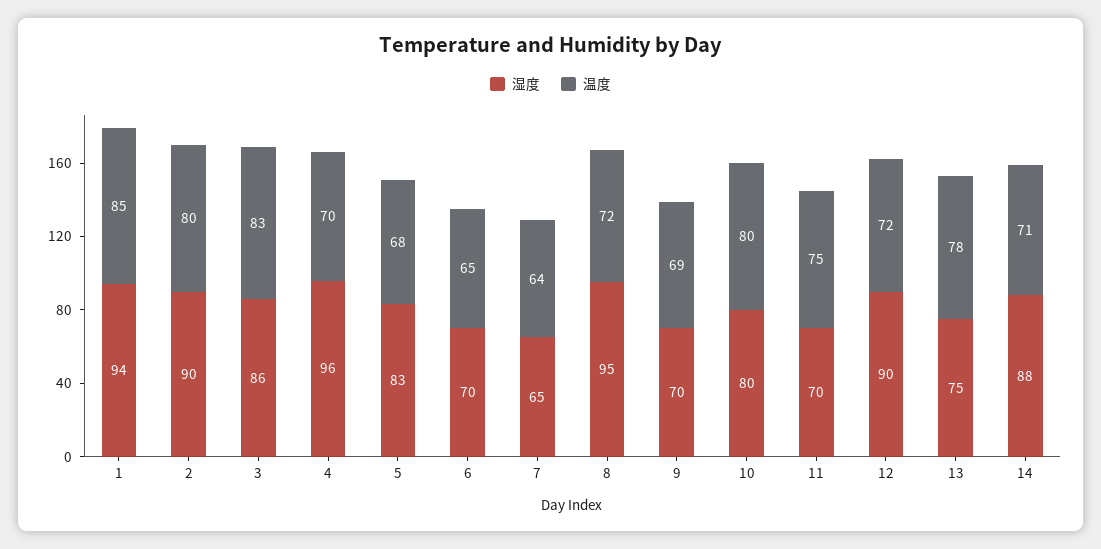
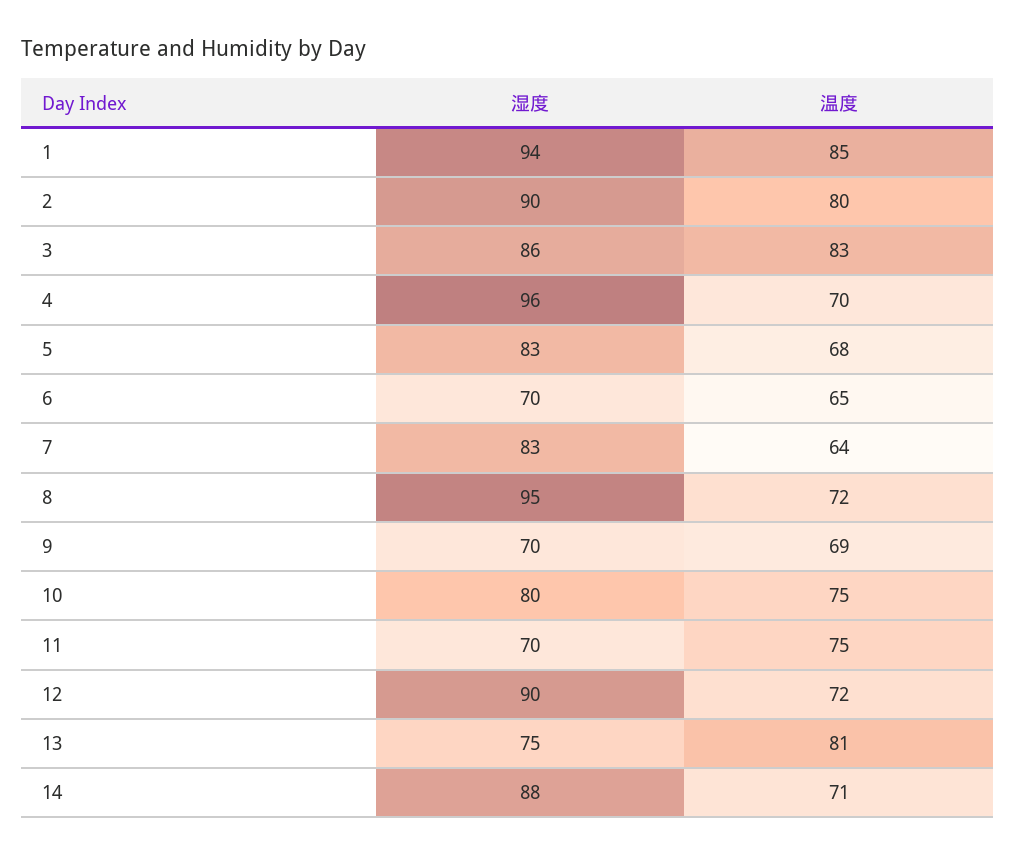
  {
    "湿度": {
      "1": 94,
      "2": 90,
      "3": 86,
      "4": 96,
      "5": 83,
      "6": 70,
-     "7": 65,
+     "7": 83,
      "8": 95,
      "9": 70,
      "10": 80,
      "11": 70,
      "12": 90,
      "13": 75,
      "14": 88
    },
    "温度": {
      "1": 85,
      "2": 80,
      "3": 83,
      "4": 70,
      "5": 68,
      "6": 65,
      "7": 64,
      "8": 72,
      "9": 69,
-     "10": 80,
+     "10": 75,
      "11": 75,
      "12": 72,
-     "13": 78,
+     "13": 81,
      "14": 71
    }
  }

